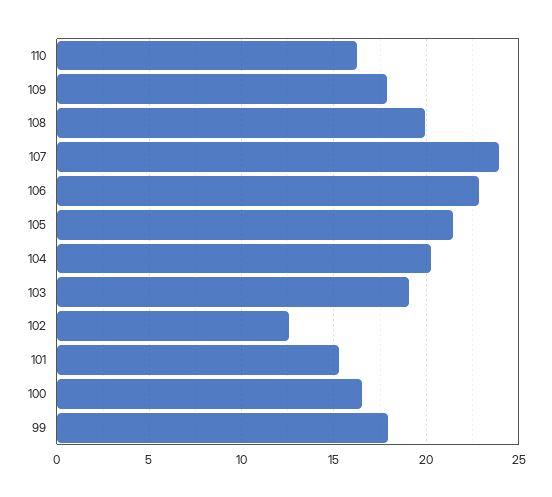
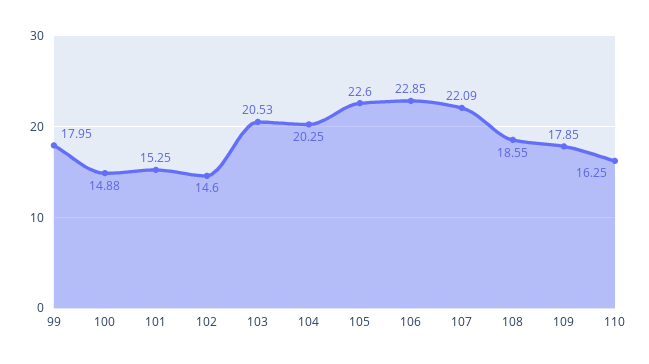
  {
    "110": 16.25,
    "109": 17.85,
-   "108": 20,
+   "108": 18.55,
-   "107": 24,
+   "107": 22.09,
    "106": 22.85,
-   "105": 21.5,
+   "105": 22.6,
    "104": 20.25,
-   "103": 19,
+   "103": 20.53,
-   "102": 12.5,
+   "102": 14.6,
    "101": 15.25,
-   "100": 16.5,
+   "100": 14.88,
    "99": 17.95
  }

